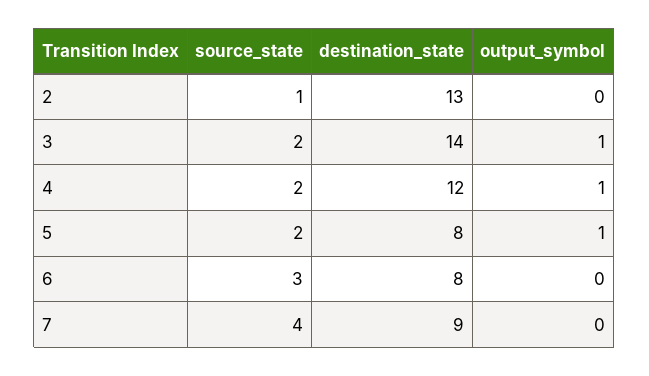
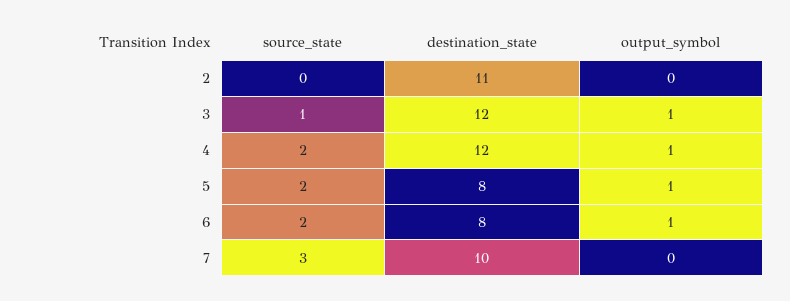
  {
    "source_state": {
-     "2": 1,
+     "2": 0,
-     "3": 2,
+     "3": 1,
      "4": 2,
      "5": 2,
-     "6": 3,
+     "6": 2,
-     "7": 4
+     "7": 3
    },
    "destination_state": {
-     "2": 13,
+     "2": 11,
-     "3": 14,
+     "3": 12,
      "4": 12,
      "5": 8,
      "6": 8,
-     "7": 9
+     "7": 10
    },
    "output_symbol": {
      "2": 0,
      "3": 1,
      "4": 1,
      "5": 1,
-     "6": 0,
+     "6": 1,
      "7": 0
    }
  }

